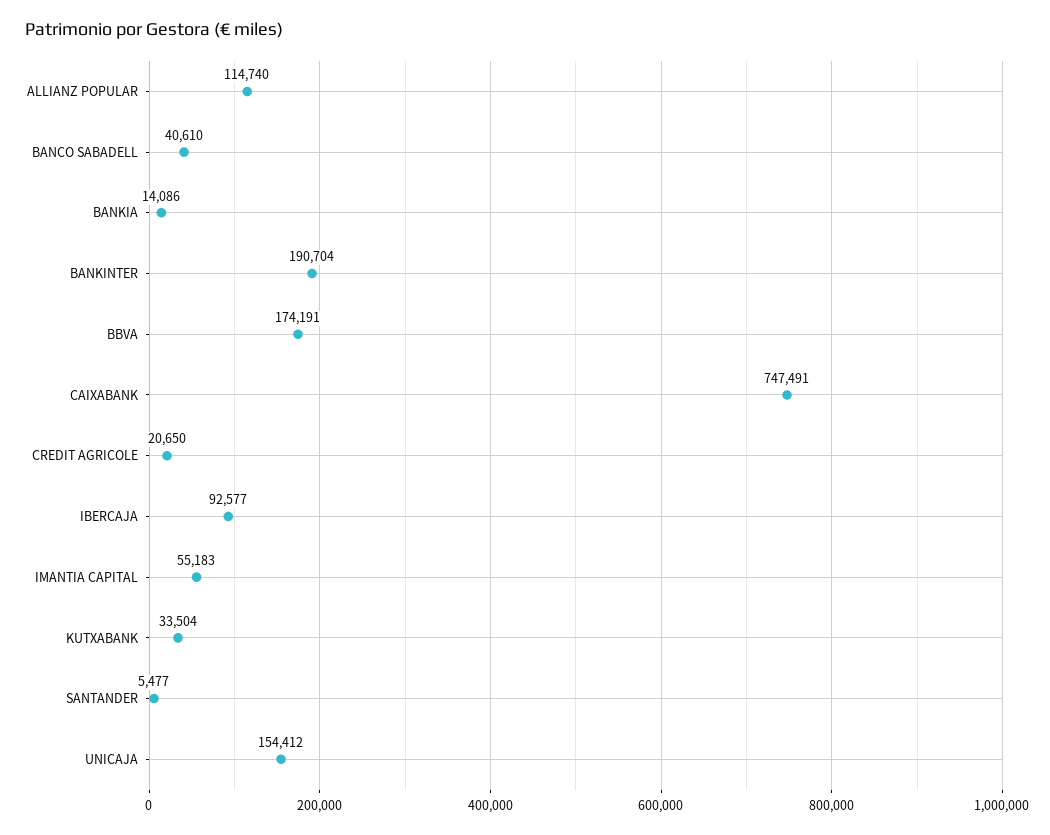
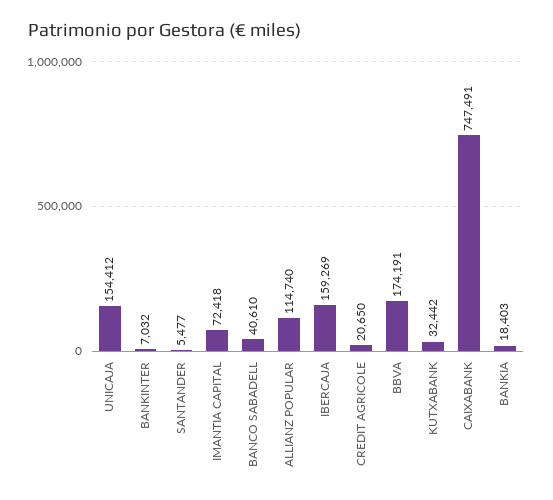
  {
    "ALLIANZ POPULAR": 114740,
    "BANCO SABADELL": 40610,
-   "BANKIA": 14086,
+   "BANKIA": 18403,
-   "BANKINTER": 190704,
+   "BANKINTER": 7032,
    "BBVA": 174191,
    "CAIXABANK": 747491,
    "CREDIT AGRICOLE": 20650,
-   "IBERCAJA": 92577,
+   "IBERCAJA": 159269,
-   "IMANTIA CAPITAL": 55183,
+   "IMANTIA CAPITAL": 72418,
-   "KUTXABANK": 33504,
+   "KUTXABANK": 32442,
    "SANTANDER": 5477,
    "UNICAJA": 154412
  }

